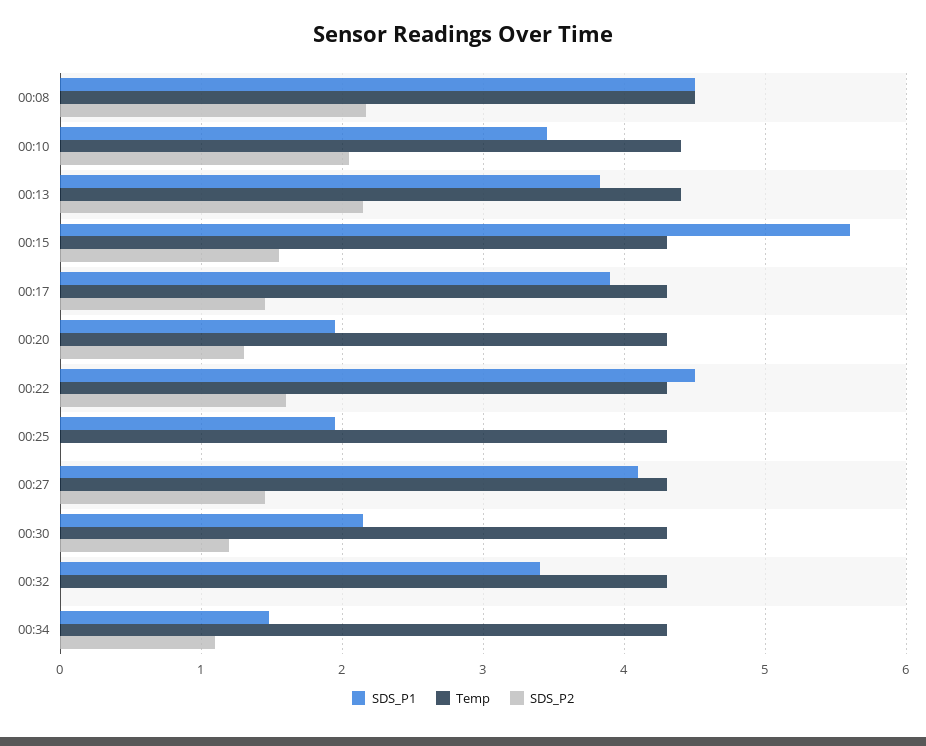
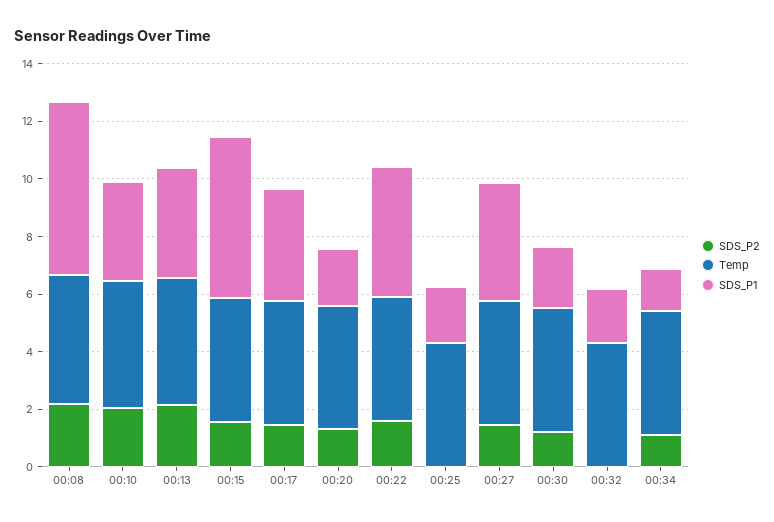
  {
    "SDS_P1": {
-     "00:08": 4.5,
+     "00:08": 6,
      "00:10": 3.5,
      "00:13": 3.8,
      "00:15": 5.6,
      "00:17": 3.9,
      "00:20": 2,
      "00:22": 4.5,
      "00:25": 2,
      "00:27": 4.1,
      "00:30": 2.2,
-     "00:32": 3.4,
+     "00:32": 2,
      "00:34": 1.5
    },
    "Temp": {
      "00:08": 4.5,
      "00:10": 4.4,
      "00:13": 4.4,
      "00:15": 4.3,
      "00:17": 4.3,
      "00:20": 4.3,
      "00:22": 4.3,
      "00:25": 4.3,
      "00:27": 4.3,
      "00:30": 4.3,
      "00:32": 4.3,
      "00:34": 4.3
    },
    "SDS_P2": {
      "00:08": 2.2,
      "00:10": 2.1,
      "00:13": 2.2,
      "00:15": 1.6,
      "00:17": 1.5,
      "00:20": 1.3,
      "00:22": 1.6,
      "00:25": 0,
      "00:27": 1.5,
      "00:30": 1.2,
      "00:32": 0,
      "00:34": 1.1
    }
  }

